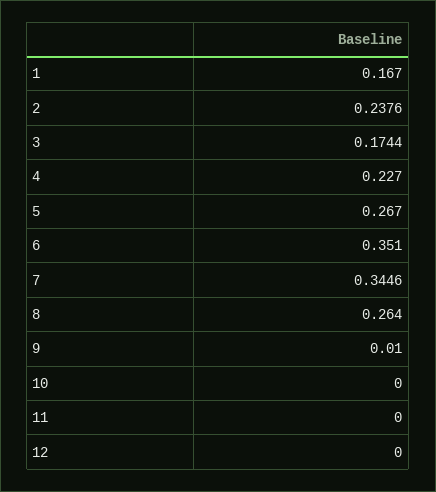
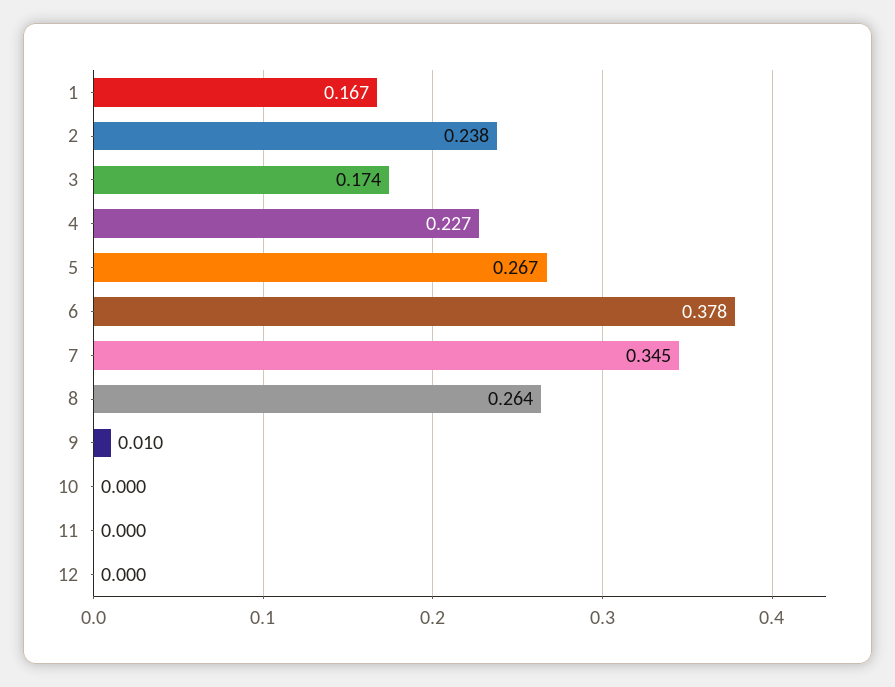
  {
    "1": 0.167,
    "2": 0.2376,
    "3": 0.1744,
    "4": 0.227,
    "5": 0.267,
-   "6": 0.351,
+   "6": 0.378,
    "7": 0.3446,
    "8": 0.264,
    "9": 0.01,
    "10": 0,
    "11": 0,
    "12": 0
  }

